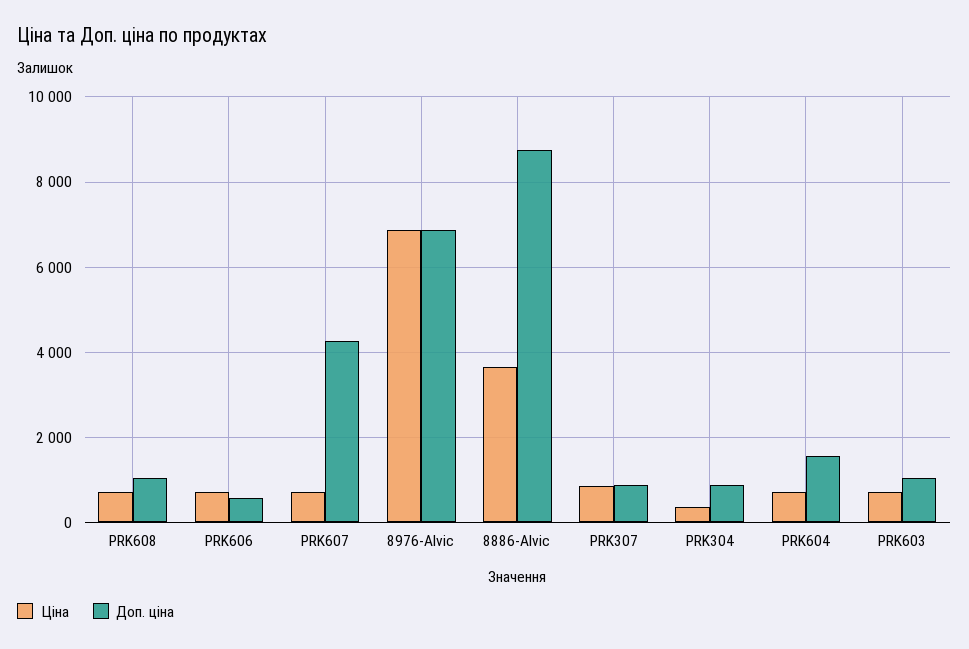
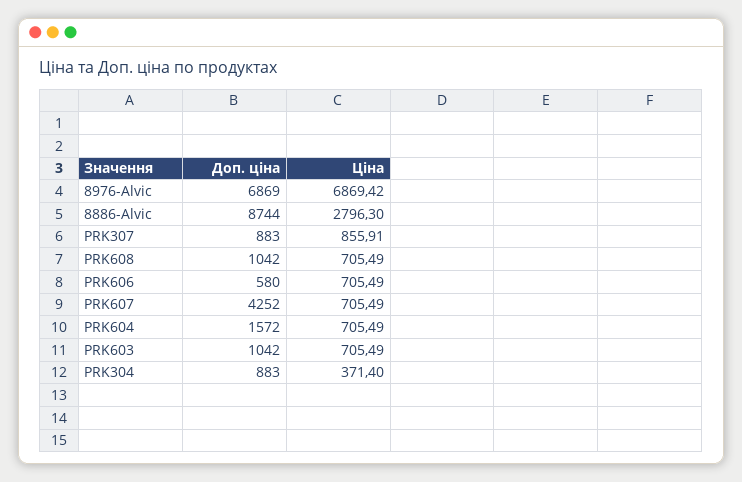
  {
    "Ціна": {
      "PRK608": 705.49,
      "PRK606": 705.49,
      "PRK607": 705.49,
      "8976-Alvic": 6869.42,
-     "8886-Alvic": 3600,
+     "8886-Alvic": 2796.3,
      "PRK307": 855.91,
      "PRK304": 371.4,
      "PRK604": 705.49,
      "PRK603": 705.49
    },
    "Доп. ціна": {
      "PRK608": 1042,
      "PRK606": 580,
      "PRK607": 4252,
      "8976-Alvic": 6869,
      "8886-Alvic": 8744,
      "PRK307": 883,
      "PRK304": 883,
      "PRK604": 1572,
      "PRK603": 1042
    }
  }

